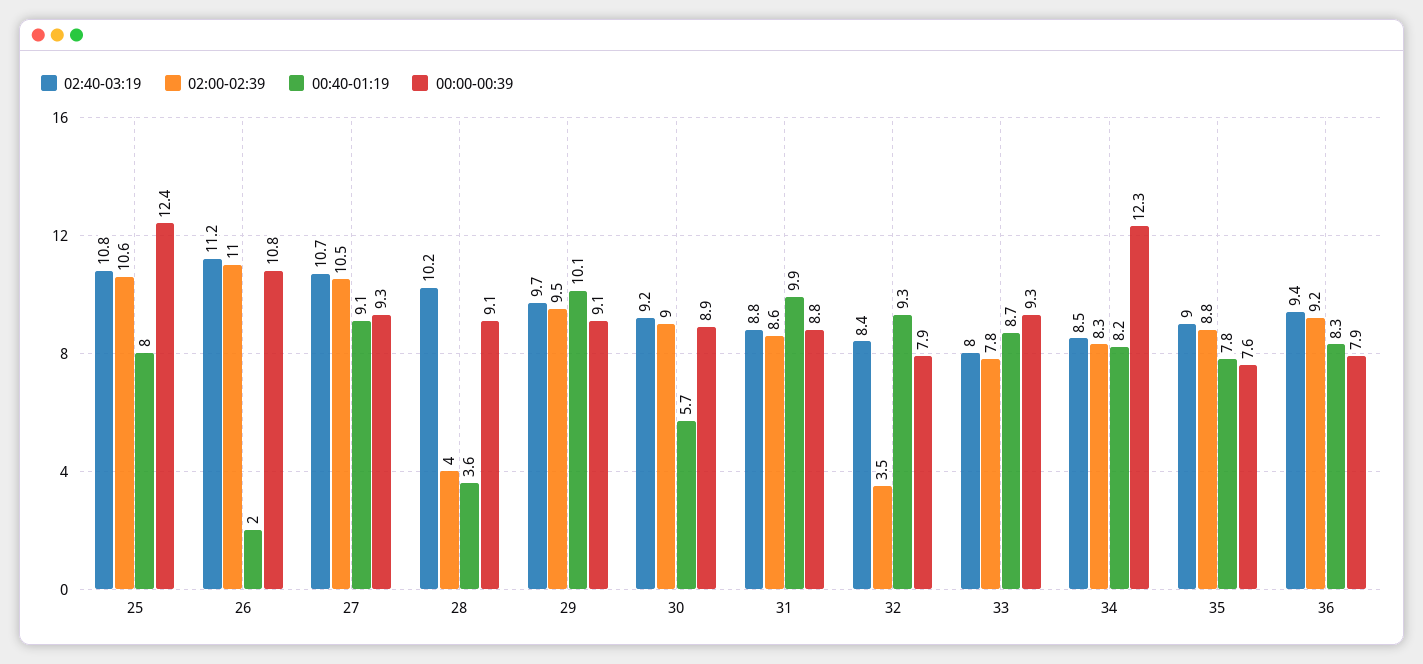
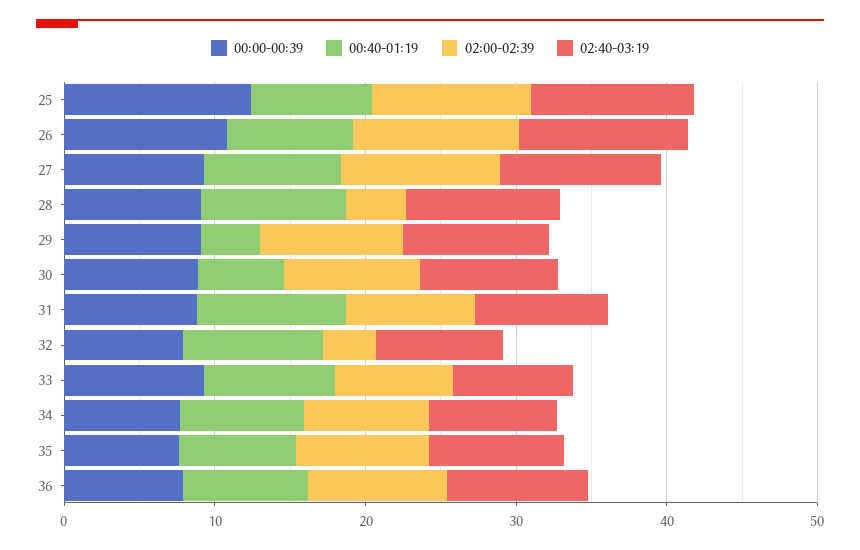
  {
    "02:40-03:19": {
      "25": 10.8,
      "26": 11.2,
      "27": 10.7,
      "28": 10.2,
      "29": 9.7,
      "30": 9.2,
      "31": 8.8,
      "32": 8.4,
      "33": 8,
      "34": 8.5,
      "35": 9,
      "36": 9.4
    },
    "02:00-02:39": {
      "25": 10.6,
      "26": 11,
      "27": 10.5,
      "28": 4,
      "29": 9.5,
      "30": 9,
      "31": 8.6,
      "32": 3.5,
      "33": 7.8,
      "34": 8.3,
      "35": 8.8,
      "36": 9.2
    },
    "00:40-01:19": {
      "25": 8,
-     "26": 2,
+     "26": 8,
      "27": 9.1,
-     "28": 3.6,
+     "28": 10,
-     "29": 10.1,
+     "29": 4,
      "30": 5.7,
      "31": 9.9,
      "32": 9.3,
      "33": 8.7,
      "34": 8.2,
      "35": 7.8,
      "36": 8.3
    },
    "00:00-00:39": {
      "25": 12.4,
      "26": 10.8,
      "27": 9.3,
      "28": 9.1,
      "29": 9.1,
      "30": 8.9,
      "31": 8.8,
      "32": 7.9,
      "33": 9.3,
-     "34": 12.3,
+     "34": 8,
      "35": 7.6,
      "36": 7.9
    }
  }

